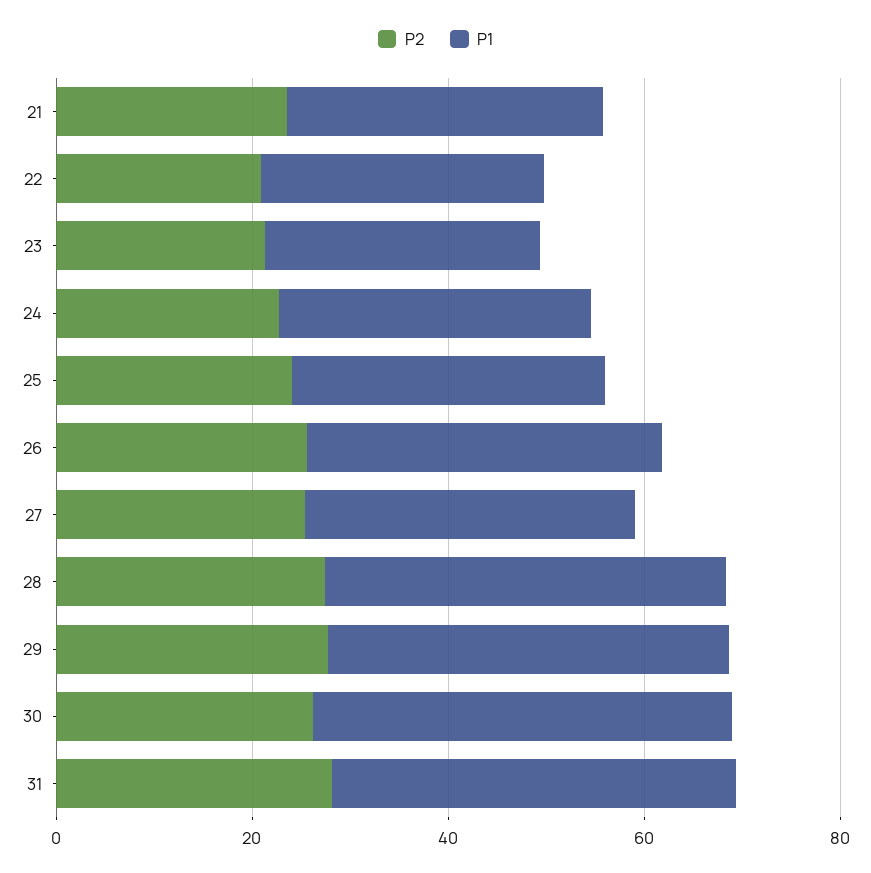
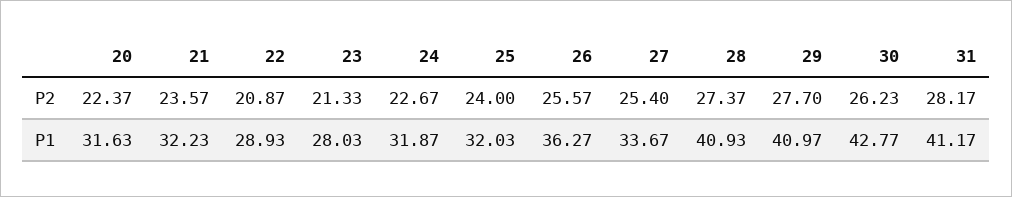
  {
    "P2": {
      "21": 23.57,
      "22": 20.87,
      "23": 21.33,
      "24": 22.67,
      "25": 24,
      "26": 25.57,
      "27": 25.4,
      "28": 27.37,
      "29": 27.7,
      "30": 26.23,
-     "31": 28.17
+     "31": 28.17,
+     "20": 22.37
    },
    "P1": {
      "21": 32.23,
      "22": 28.93,
      "23": 28.03,
      "24": 31.87,
      "25": 32.03,
      "26": 36.27,
      "27": 33.67,
      "28": 40.93,
      "29": 40.97,
      "30": 42.77,
-     "31": 41.17
+     "31": 41.17,
+     "20": 31.63
    }
  }

